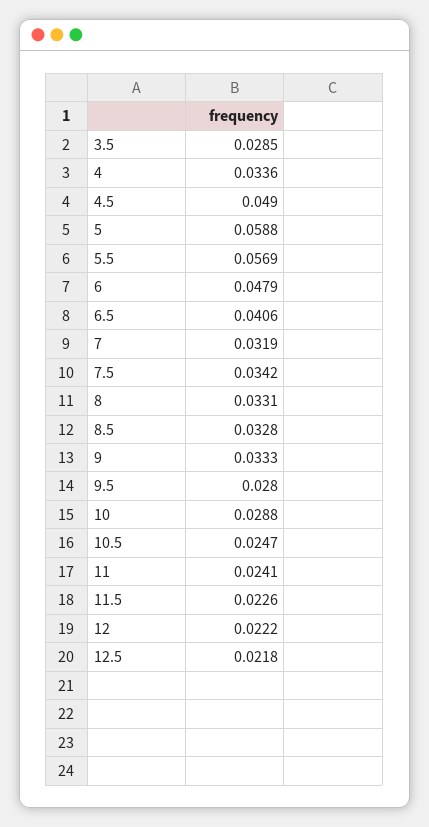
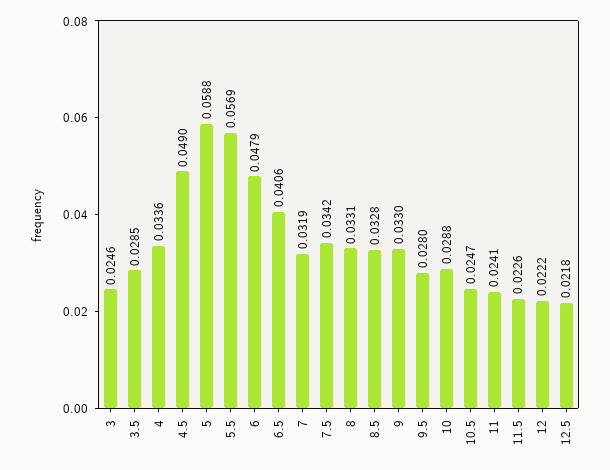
  {
    "3.5": 0.0285,
    "4": 0.0336,
    "4.5": 0.049,
    "5": 0.0588,
    "5.5": 0.0569,
    "6": 0.0479,
    "6.5": 0.0406,
    "7": 0.0319,
    "7.5": 0.0342,
    "8": 0.0331,
    "8.5": 0.0328,
-   "9": 0.0333,
+   "9": 0.033,
    "9.5": 0.028,
    "10": 0.0288,
    "10.5": 0.0247,
    "11": 0.0241,
    "11.5": 0.0226,
    "12": 0.0222,
-   "12.5": 0.0218
+   "12.5": 0.0218,
+   "3": 0.0246
  }

